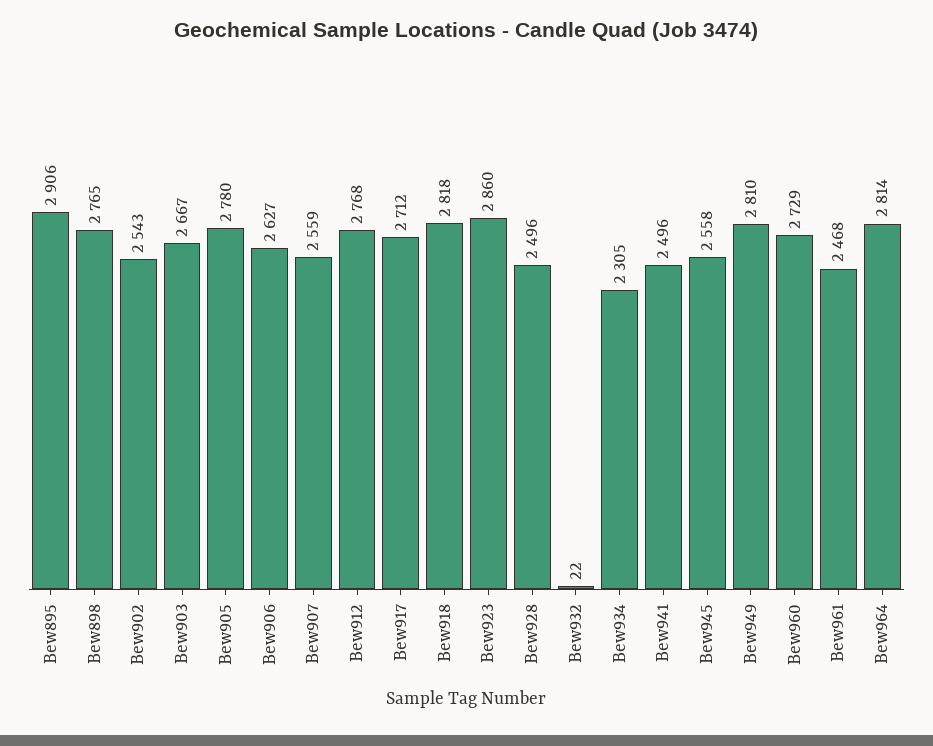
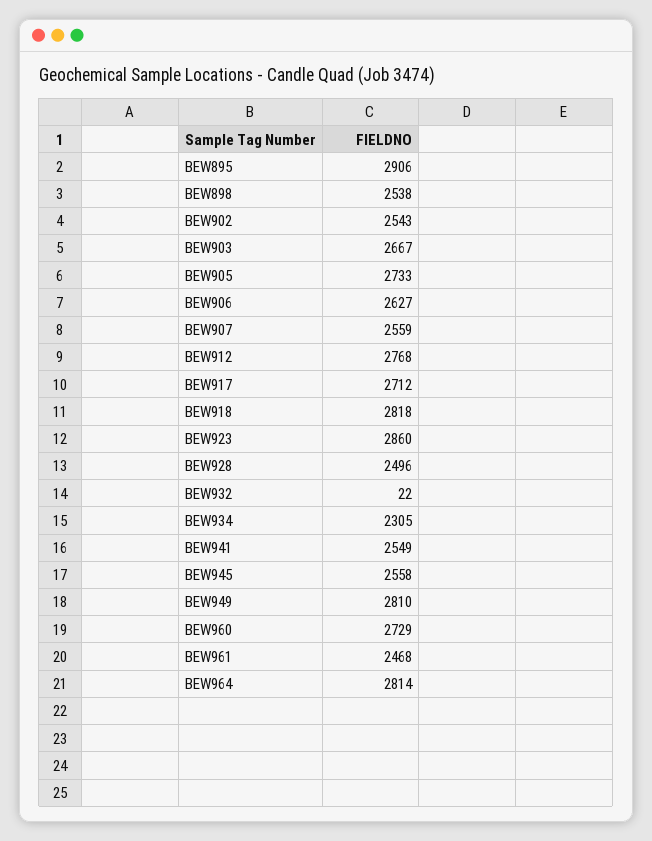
  {
    "Bew895": 2906,
-   "Bew898": 2765,
+   "Bew898": 2538,
    "Bew902": 2543,
    "Bew903": 2667,
-   "Bew905": 2780,
+   "Bew905": 2733,
    "Bew906": 2627,
    "Bew907": 2559,
    "Bew912": 2768,
    "Bew917": 2712,
    "Bew918": 2818,
    "Bew923": 2860,
    "Bew928": 2496,
    "Bew932": 22,
    "Bew934": 2305,
-   "Bew941": 2496,
+   "Bew941": 2549,
    "Bew945": 2558,
    "Bew949": 2810,
    "Bew960": 2729,
    "Bew961": 2468,
    "Bew964": 2814
  }

